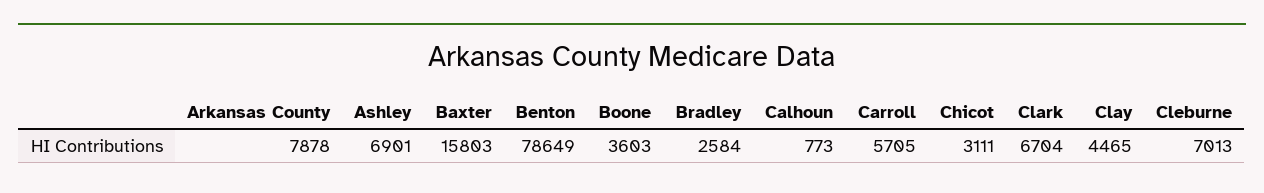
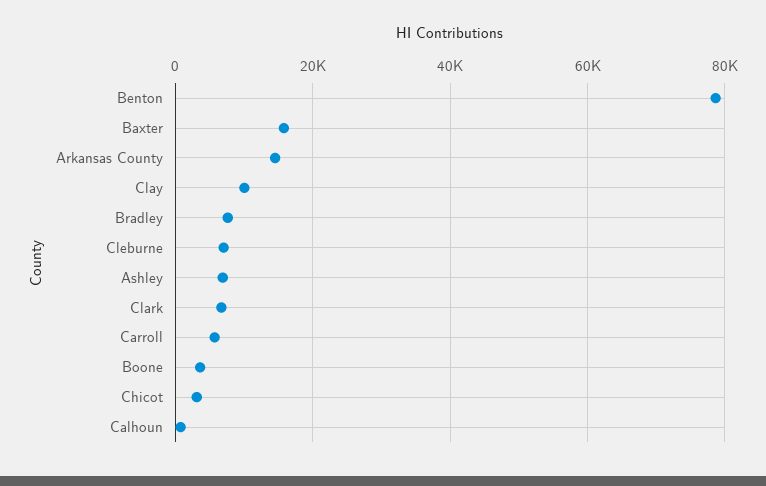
  {
-   "Arkansas County": 7878,
+   "Arkansas County": 14000,
    "Ashley": 6901,
    "Baxter": 15803,
    "Benton": 78649,
    "Boone": 3603,
-   "Bradley": 2584,
+   "Bradley": 8000,
    "Calhoun": 773,
    "Carroll": 5705,
    "Chicot": 3111,
    "Clark": 6704,
-   "Clay": 4465,
+   "Clay": 10000,
    "Cleburne": 7013
  }

